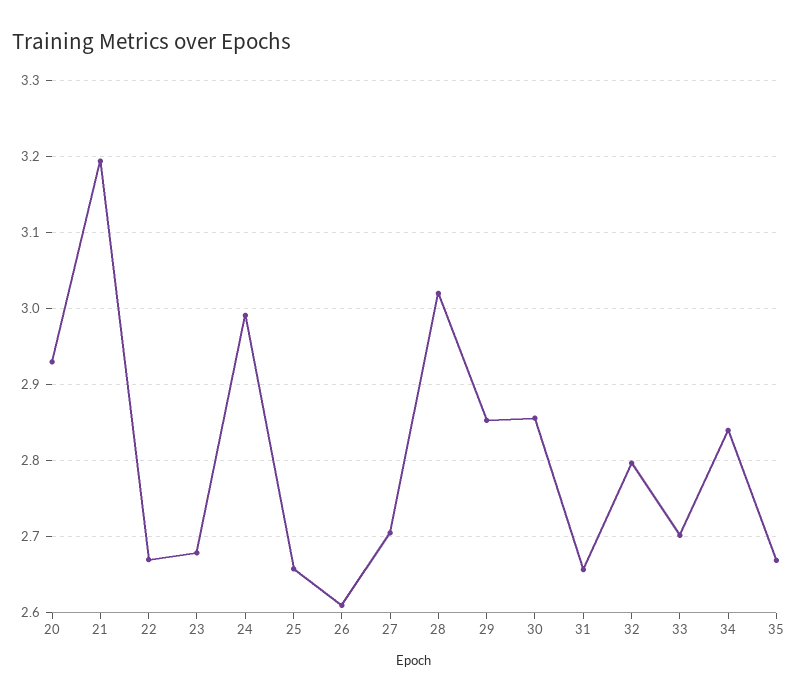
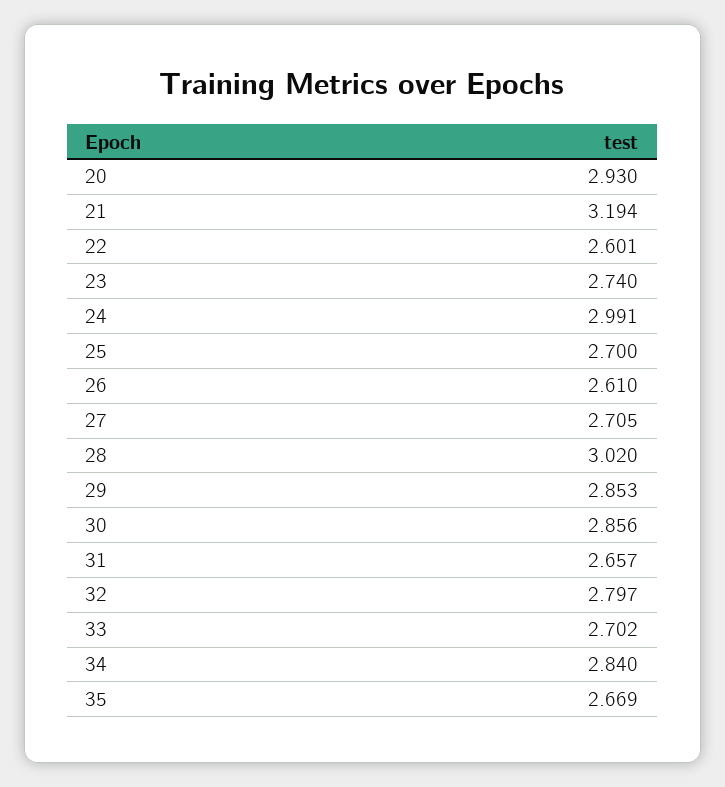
  {
    "20": 2.93,
    "21": 3.194,
-   "22": 2.67,
+   "22": 2.601,
-   "23": 2.68,
+   "23": 2.74,
    "24": 2.991,
-   "25": 2.66,
+   "25": 2.7,
    "26": 2.61,
    "27": 2.705,
    "28": 3.02,
    "29": 2.853,
    "30": 2.856,
    "31": 2.657,
    "32": 2.797,
    "33": 2.702,
    "34": 2.84,
    "35": 2.669
  }

